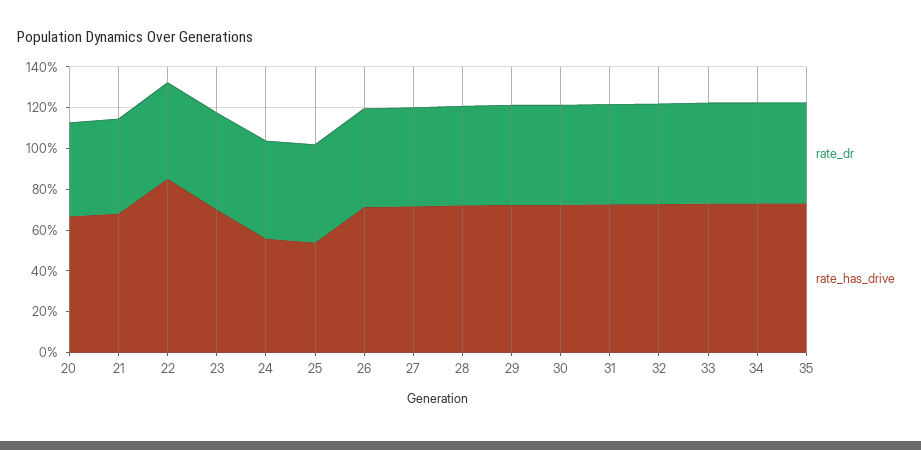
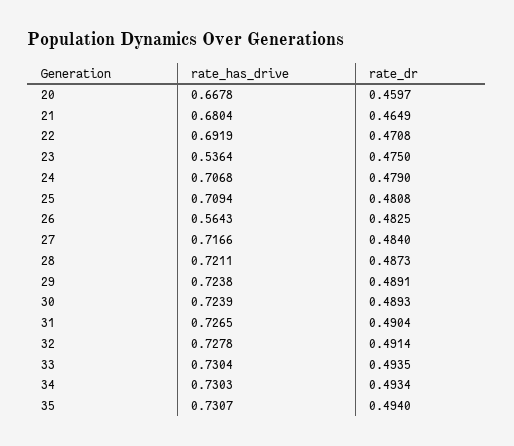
  {
    "rate_dr": {
      "20": 0.4597,
      "21": 0.4649,
      "22": 0.4708,
      "23": 0.475,
      "24": 0.479,
      "25": 0.4808,
      "26": 0.4825,
      "27": 0.484,
      "28": 0.4873,
      "29": 0.4891,
      "30": 0.4893,
      "31": 0.4904,
      "32": 0.4914,
      "33": 0.4935,
      "34": 0.4934,
      "35": 0.494
    },
    "rate_has_drive": {
      "20": 0.6678,
      "21": 0.6804,
-     "22": 0.85,
+     "22": 0.6919,
-     "23": 0.7,
+     "23": 0.5364,
-     "24": 0.55,
+     "24": 0.7068,
-     "25": 0.55,
+     "25": 0.7094,
-     "26": 0.7,
+     "26": 0.5643,
      "27": 0.7166,
      "28": 0.7211,
      "29": 0.7238,
      "30": 0.7239,
      "31": 0.7265,
      "32": 0.7278,
      "33": 0.7304,
      "34": 0.7303,
      "35": 0.7307
    }
  }

